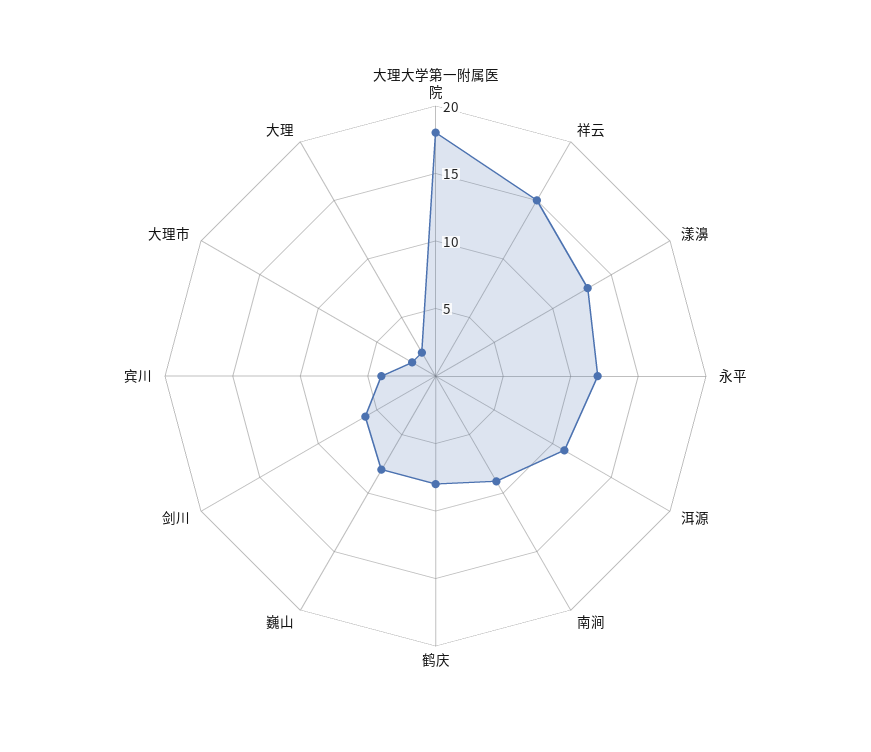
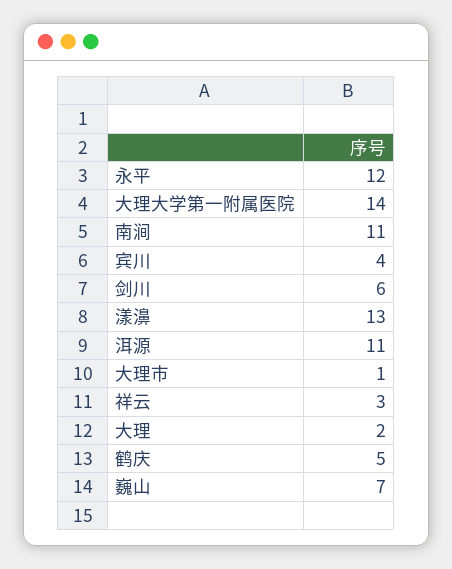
  {
-   "大理大学第一附属医院": 18,
+   "大理大学第一附属医院": 14,
-   "祥云": 15,
+   "祥云": 3,
    "漾濞": 13,
    "永平": 12,
    "洱源": 11,
-   "南涧": 9,
+   "南涧": 11,
-   "鹤庆": 8,
+   "鹤庆": 5,
-   "巍山": 8,
+   "巍山": 7,
    "剑川": 6,
    "宾川": 4,
-   "大理市": 2,
+   "大理市": 1,
    "大理": 2
  }

